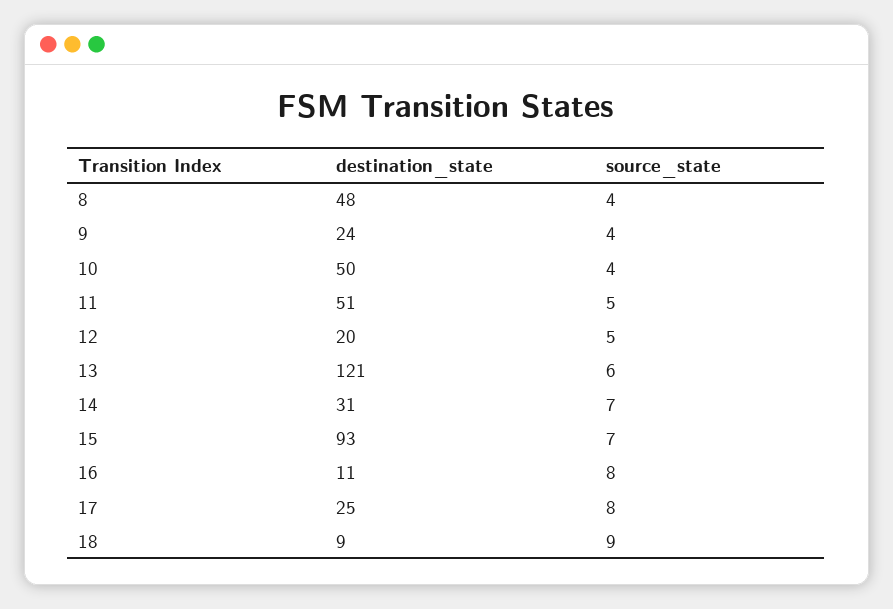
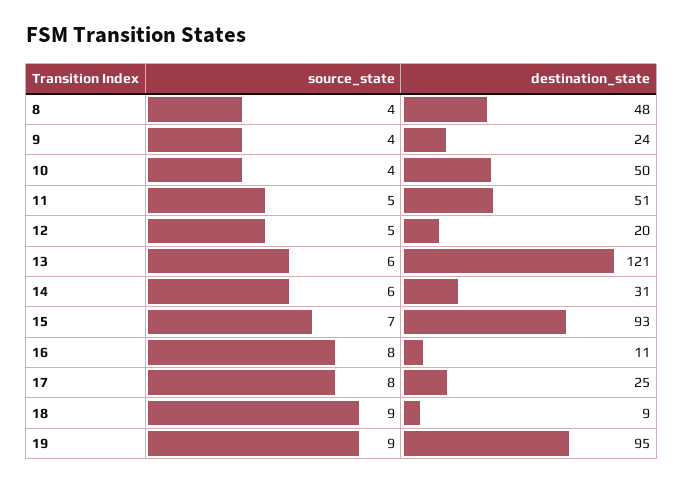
  {
    "destination_state": {
      "8": 48,
      "9": 24,
      "10": 50,
      "11": 51,
      "12": 20,
      "13": 121,
      "14": 31,
      "15": 93,
      "16": 11,
      "17": 25,
-     "18": 9
+     "18": 9,
+     "19": 95
    },
    "source_state": {
      "8": 4,
      "9": 4,
      "10": 4,
      "11": 5,
      "12": 5,
      "13": 6,
-     "14": 7,
+     "14": 6,
      "15": 7,
      "16": 8,
      "17": 8,
-     "18": 9
+     "18": 9,
+     "19": 9
    }
  }

